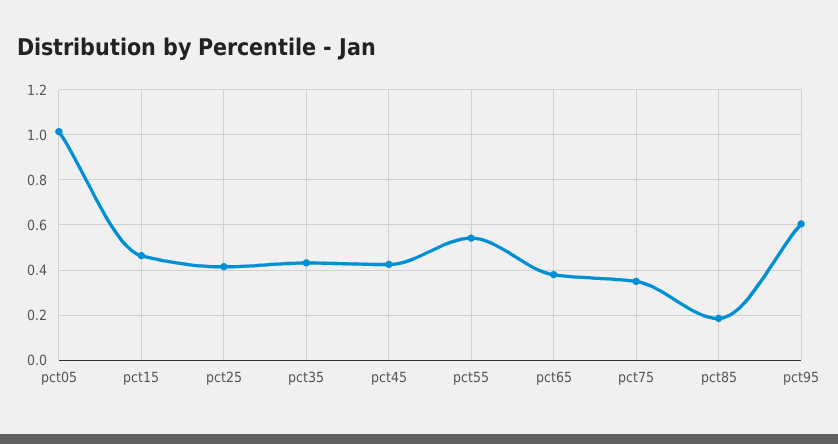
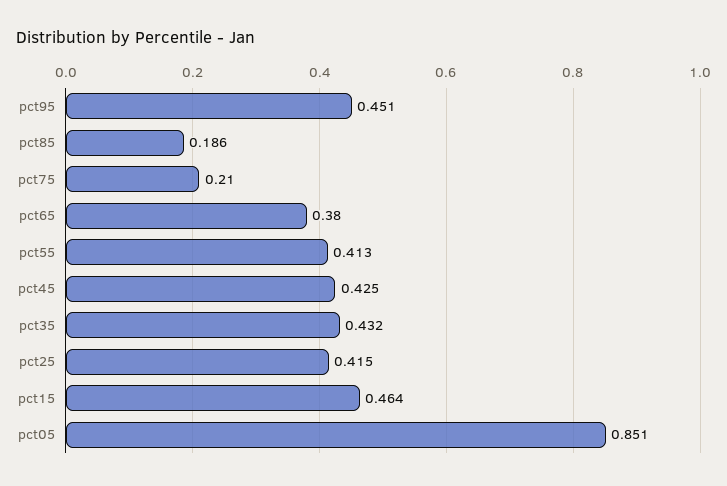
  {
-   "pct05": 1,
+   "pct05": 0.851,
    "pct15": 0.464,
    "pct25": 0.415,
    "pct35": 0.432,
    "pct45": 0.425,
-   "pct55": 0.55,
+   "pct55": 0.413,
    "pct65": 0.38,
-   "pct75": 0.35,
+   "pct75": 0.21,
    "pct85": 0.186,
-   "pct95": 0.6
+   "pct95": 0.451
  }

